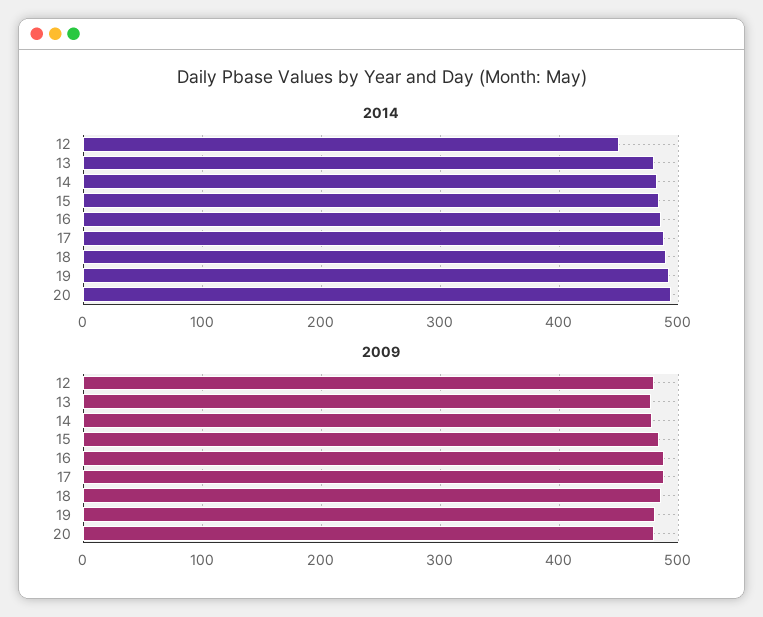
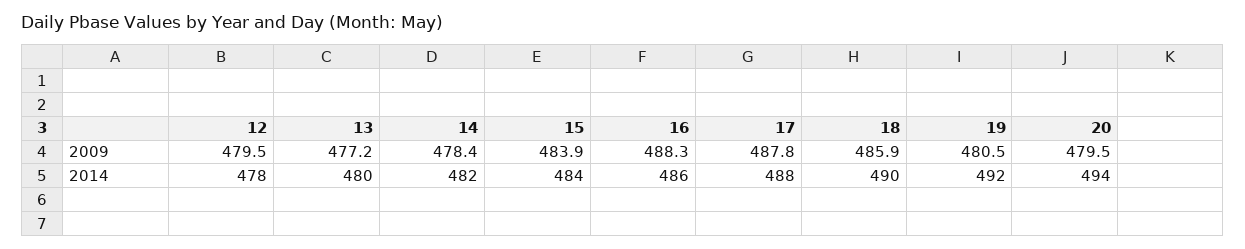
  {
    "2014": {
-     "12": 450,
+     "12": 478,
      "13": 480,
      "14": 482,
      "15": 484,
      "16": 486,
      "17": 488,
      "18": 490,
      "19": 492,
      "20": 494
    },
    "2009": {
      "12": 479.5,
      "13": 477.2,
      "14": 478.4,
      "15": 483.9,
      "16": 488.3,
      "17": 487.8,
      "18": 485.9,
      "19": 480.5,
      "20": 479.5
    }
  }

